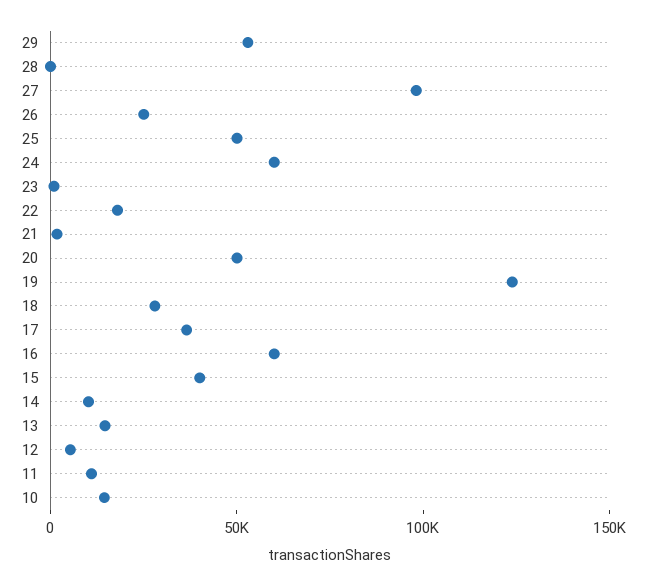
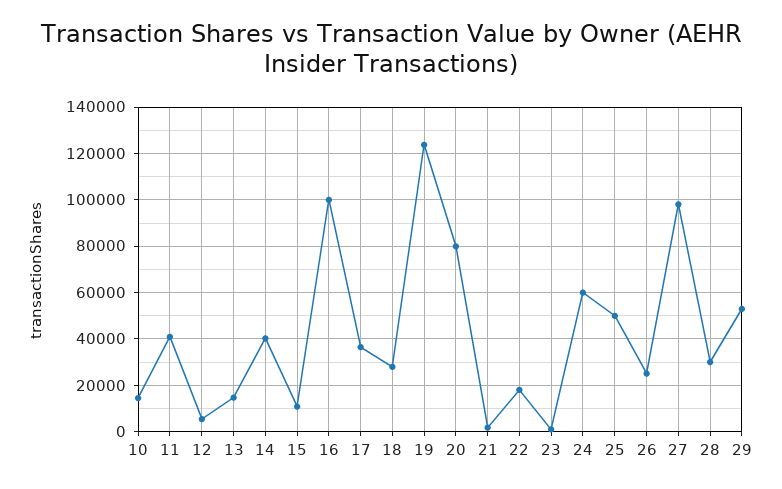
  {
    "29": 55000,
-   "28": 0,
+   "28": 30000,
    "27": 100000,
    "26": 25000,
    "25": 50000,
    "24": 60000,
    "23": 0,
    "22": 20000,
    "21": 0,
-   "20": 50000,
+   "20": 80000,
    "19": 125000,
    "18": 30000,
    "17": 35000,
-   "16": 60000,
+   "16": 100000,
-   "15": 40000,
+   "15": 10000,
-   "14": 10000,
+   "14": 40000,
    "13": 15000,
    "12": 5000,
-   "11": 10000,
+   "11": 40000,
    "10": 15000
  }

